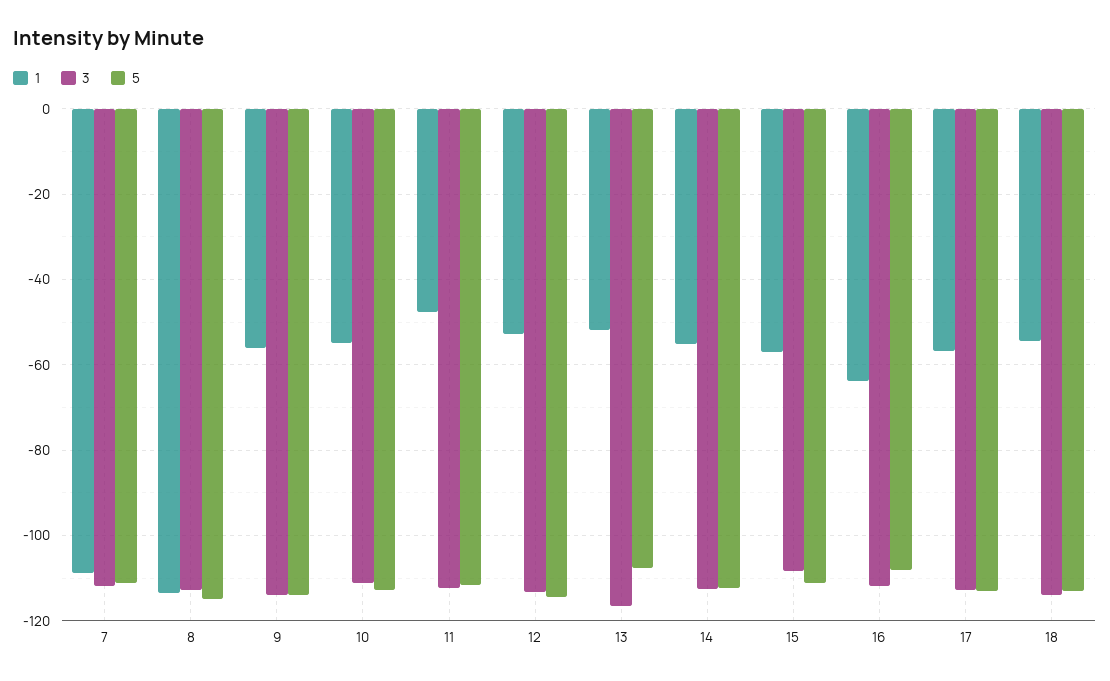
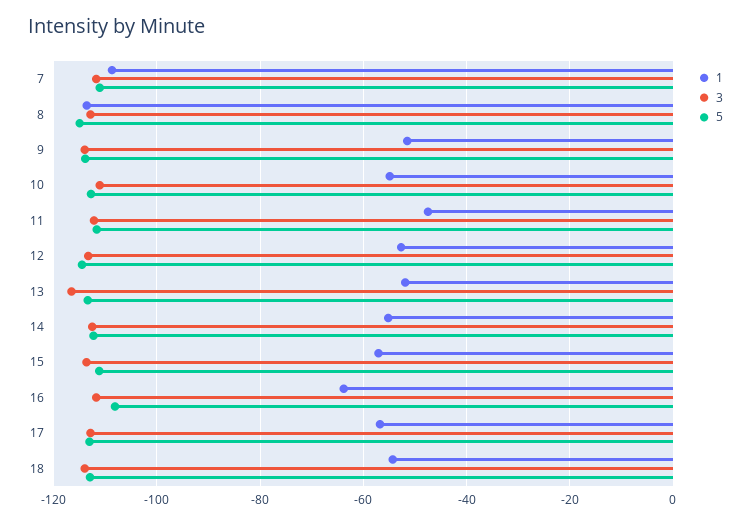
  {
    "1": {
      "7": -108,
      "8": -114,
-     "9": -56,
+     "9": -52,
      "10": -54,
      "11": -48,
      "12": -52,
      "13": -52,
      "14": -56,
      "15": -58,
      "16": -64,
      "17": -56,
      "18": -54
    },
    "3": {
      "7": -112,
      "8": -112,
      "9": -114,
      "10": -112,
      "11": -112,
      "12": -114,
      "13": -116,
      "14": -112,
-     "15": -108,
+     "15": -114,
      "16": -112,
      "17": -112,
      "18": -114
    },
    "5": {
      "7": -112,
      "8": -114,
      "9": -114,
      "10": -112,
      "11": -112,
      "12": -114,
-     "13": -108,
+     "13": -114,
      "14": -112,
      "15": -112,
      "16": -108,
      "17": -114,
      "18": -112
    }
  }

